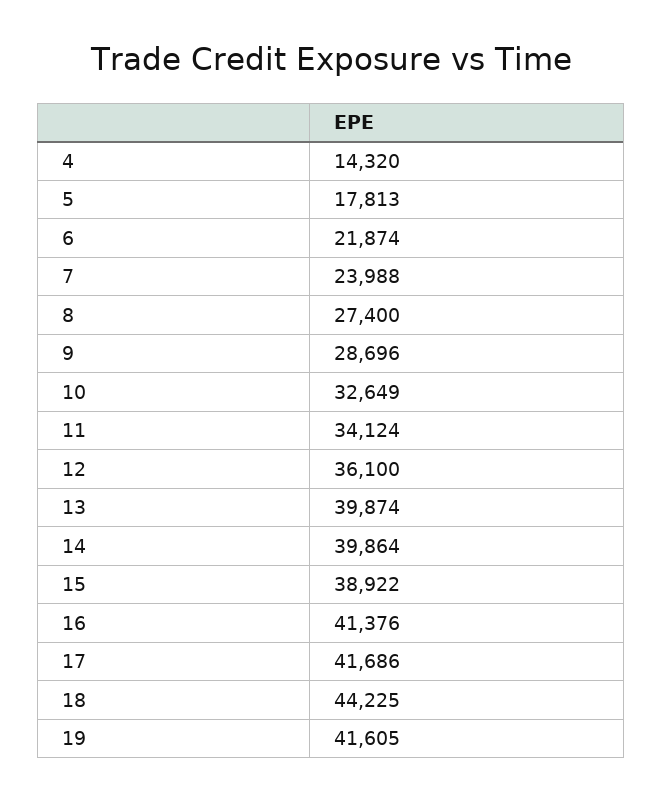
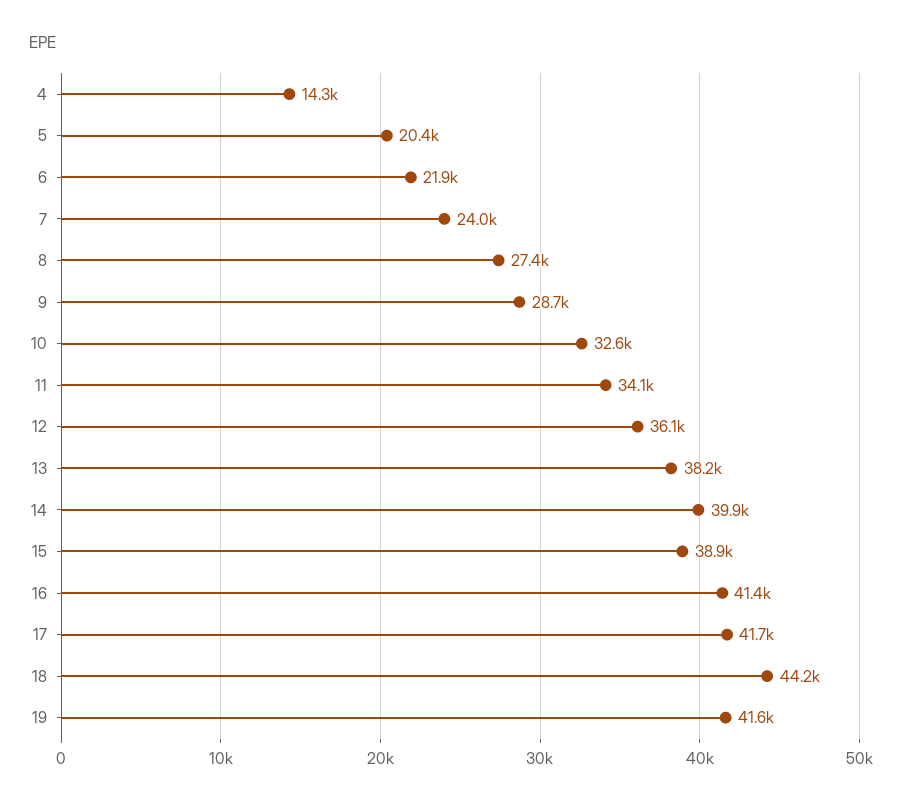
  {
    "4": 14320,
-   "5": 17813,
+   "5": 20400,
    "6": 21874,
    "7": 23988,
    "8": 27400,
    "9": 28696,
    "10": 32649,
    "11": 34124,
    "12": 36100,
-   "13": 39874,
+   "13": 38200,
    "14": 39864,
    "15": 38922,
    "16": 41376,
    "17": 41686,
    "18": 44225,
    "19": 41605
  }

